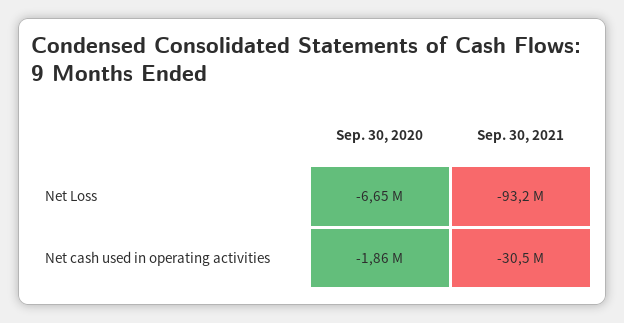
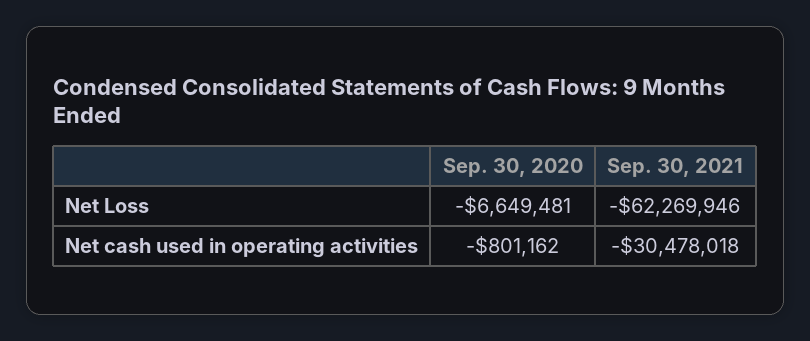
  {
    "Sep. 30, 2020": {
      "Net Loss": -6649481,
-     "Net cash used in operating activities": -1860000
+     "Net cash used in operating activities": -801162
    },
    "Sep. 30, 2021": {
-     "Net Loss": -93200000,
+     "Net Loss": -62269946,
      "Net cash used in operating activities": -30478018
    }
  }

